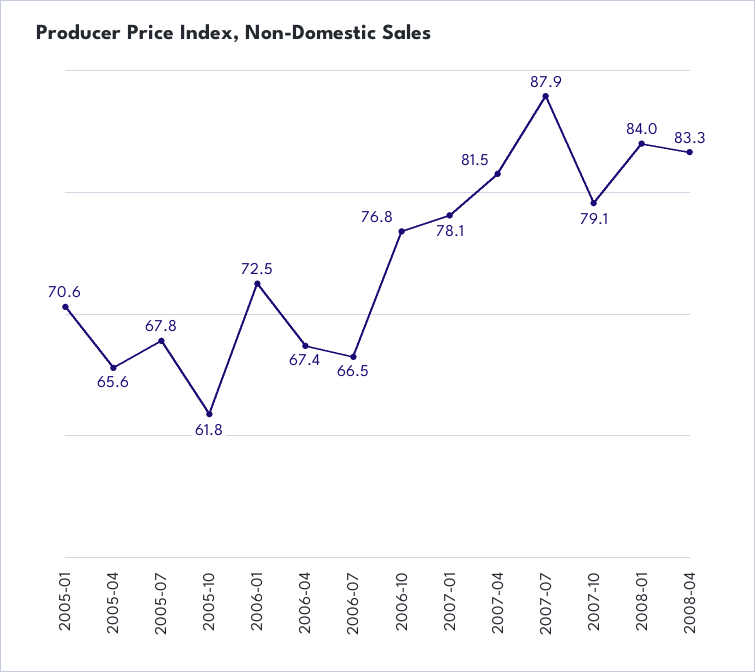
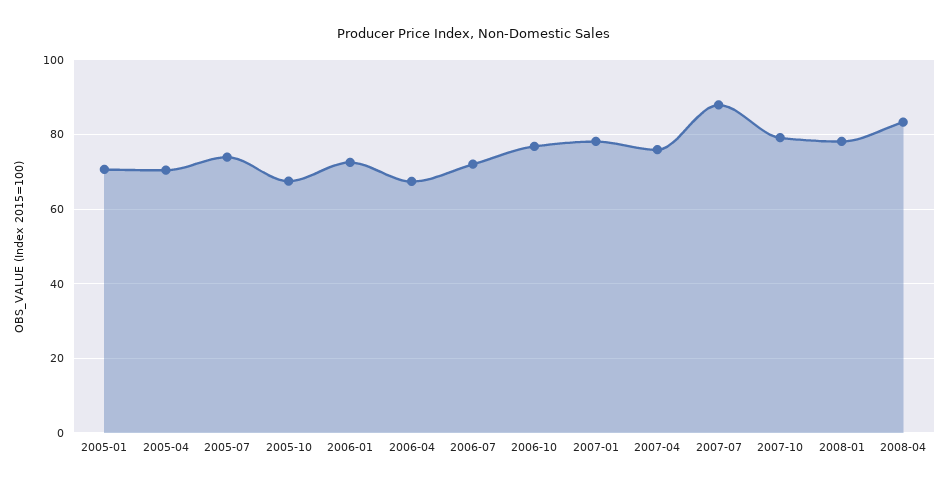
  {
    "2005-01": 70.6,
-   "2005-04": 65.6,
+   "2005-04": 70,
-   "2005-07": 67.8,
+   "2005-07": 74,
-   "2005-10": 61.8,
+   "2005-10": 68,
    "2006-01": 72.5,
    "2006-04": 67.4,
-   "2006-07": 66.5,
+   "2006-07": 72,
    "2006-10": 76.8,
    "2007-01": 78.1,
-   "2007-04": 81.5,
+   "2007-04": 76,
    "2007-07": 87.9,
    "2007-10": 79.1,
-   "2008-01": 84,
+   "2008-01": 78,
    "2008-04": 83.3
  }

